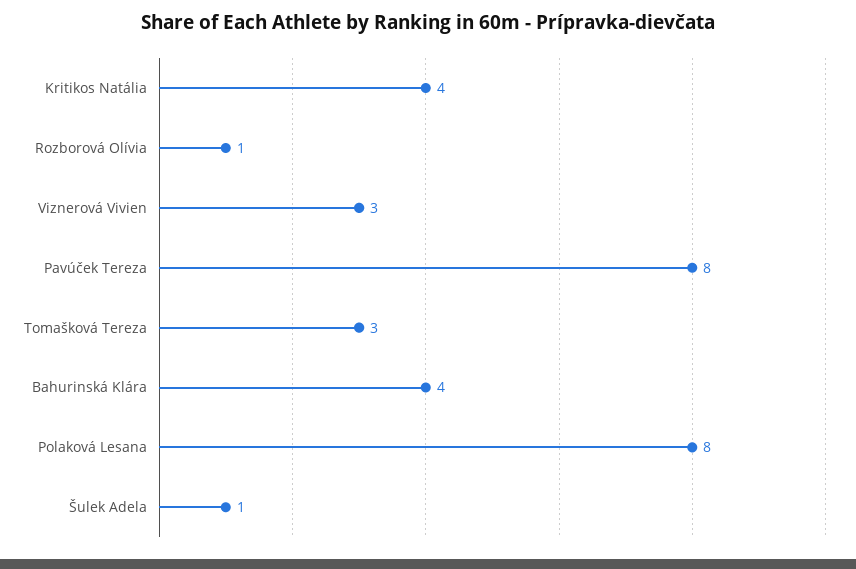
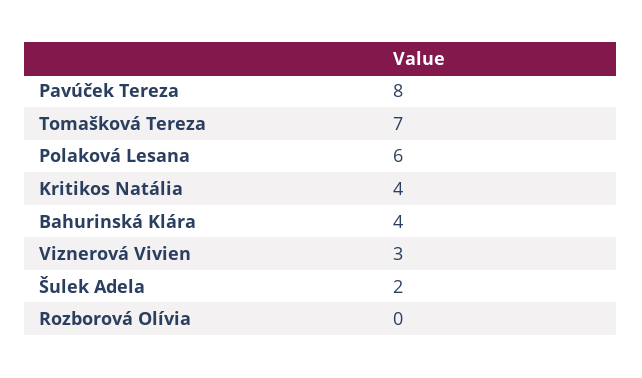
  {
    "Kritikos Natália": 4,
-   "Rozborová Olívia": 1,
+   "Rozborová Olívia": 0,
    "Viznerová Vivien": 3,
    "Pavúček Tereza": 8,
-   "Tomašková Tereza": 3,
+   "Tomašková Tereza": 7,
    "Bahurinská Klára": 4,
-   "Polaková Lesana": 8,
+   "Polaková Lesana": 6,
-   "Šulek Adela": 1
+   "Šulek Adela": 2
  }

